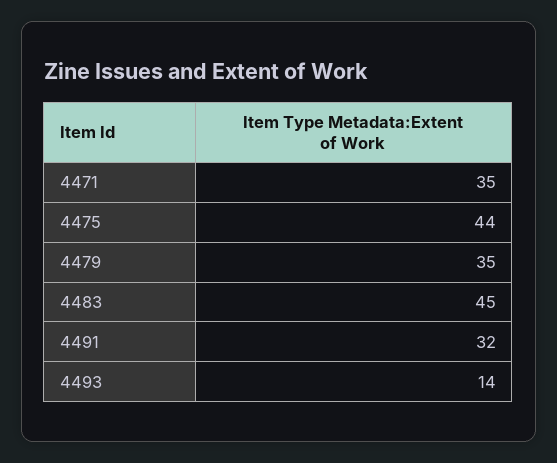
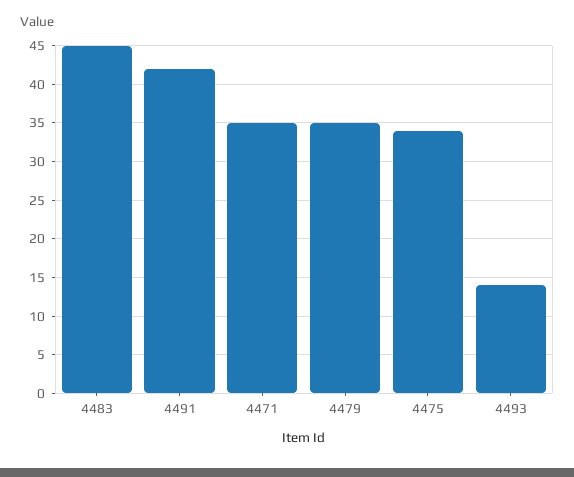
  {
    "4471": 35,
-   "4475": 44,
+   "4475": 34,
    "4479": 35,
    "4483": 45,
-   "4491": 32,
+   "4491": 42,
    "4493": 14
  }

